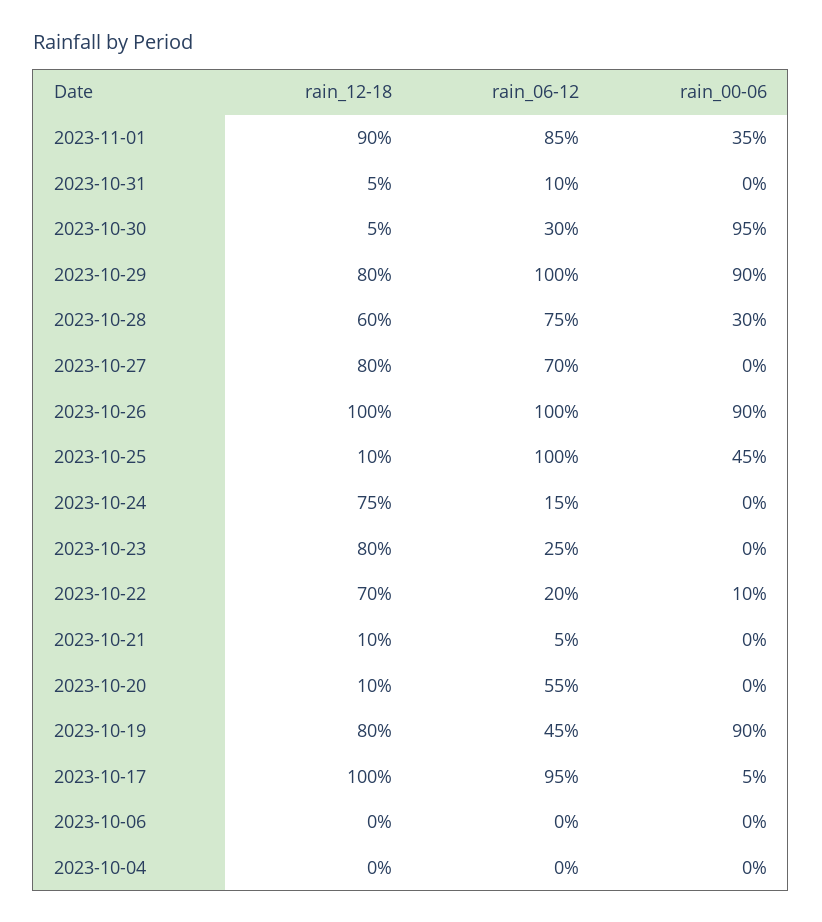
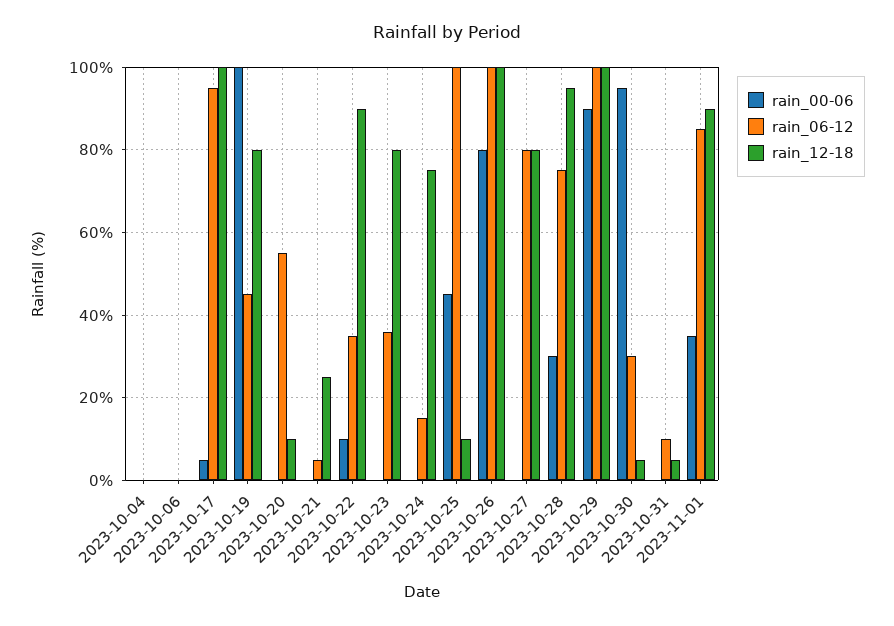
  {
    "rain_12-18": {
      "2023-11-01": 90,
      "2023-10-31": 5,
      "2023-10-30": 5,
-     "2023-10-29": 80,
+     "2023-10-29": 100,
-     "2023-10-28": 60,
+     "2023-10-28": 95,
      "2023-10-27": 80,
      "2023-10-26": 100,
      "2023-10-25": 10,
      "2023-10-24": 75,
      "2023-10-23": 80,
-     "2023-10-22": 70,
+     "2023-10-22": 90,
-     "2023-10-21": 10,
+     "2023-10-21": 25,
      "2023-10-20": 10,
      "2023-10-19": 80,
      "2023-10-17": 100,
      "2023-10-06": 0,
      "2023-10-04": 0
    },
    "rain_06-12": {
      "2023-11-01": 85,
      "2023-10-31": 10,
      "2023-10-30": 30,
      "2023-10-29": 100,
      "2023-10-28": 75,
-     "2023-10-27": 70,
+     "2023-10-27": 80,
      "2023-10-26": 100,
      "2023-10-25": 100,
      "2023-10-24": 15,
-     "2023-10-23": 25,
+     "2023-10-23": 35,
-     "2023-10-22": 20,
+     "2023-10-22": 35,
      "2023-10-21": 5,
      "2023-10-20": 55,
      "2023-10-19": 45,
      "2023-10-17": 95,
      "2023-10-06": 0,
      "2023-10-04": 0
    },
    "rain_00-06": {
      "2023-11-01": 35,
      "2023-10-31": 0,
      "2023-10-30": 95,
      "2023-10-29": 90,
      "2023-10-28": 30,
      "2023-10-27": 0,
-     "2023-10-26": 90,
+     "2023-10-26": 80,
      "2023-10-25": 45,
      "2023-10-24": 0,
      "2023-10-23": 0,
      "2023-10-22": 10,
      "2023-10-21": 0,
      "2023-10-20": 0,
-     "2023-10-19": 90,
+     "2023-10-19": 100,
      "2023-10-17": 5,
      "2023-10-06": 0,
      "2023-10-04": 0
    }
  }

